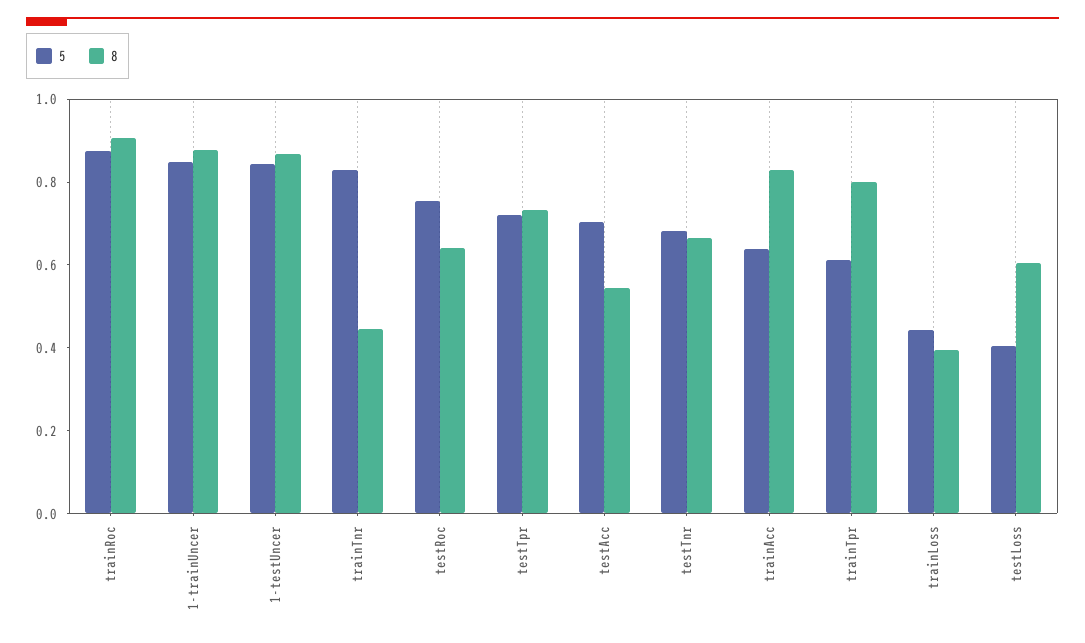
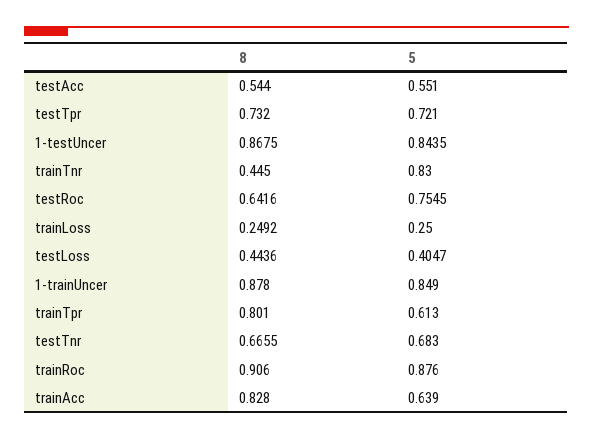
  {
    "5": {
      "trainRoc": 0.876,
      "1-trainUncer": 0.849,
      "1-testUncer": 0.8435,
      "trainTnr": 0.83,
      "testRoc": 0.7545,
      "testTpr": 0.721,
-     "testAcc": 0.7,
+     "testAcc": 0.551,
      "testTnr": 0.683,
      "trainAcc": 0.639,
      "trainTpr": 0.613,
-     "trainLoss": 0.45,
+     "trainLoss": 0.25,
      "testLoss": 0.4047
    },
    "8": {
      "trainRoc": 0.906,
      "1-trainUncer": 0.878,
      "1-testUncer": 0.8675,
      "trainTnr": 0.445,
      "testRoc": 0.6416,
      "testTpr": 0.732,
      "testAcc": 0.544,
      "testTnr": 0.6655,
      "trainAcc": 0.828,
      "trainTpr": 0.801,
-     "trainLoss": 0.4,
+     "trainLoss": 0.2492,
-     "testLoss": 0.6
+     "testLoss": 0.4436
    }
  }

